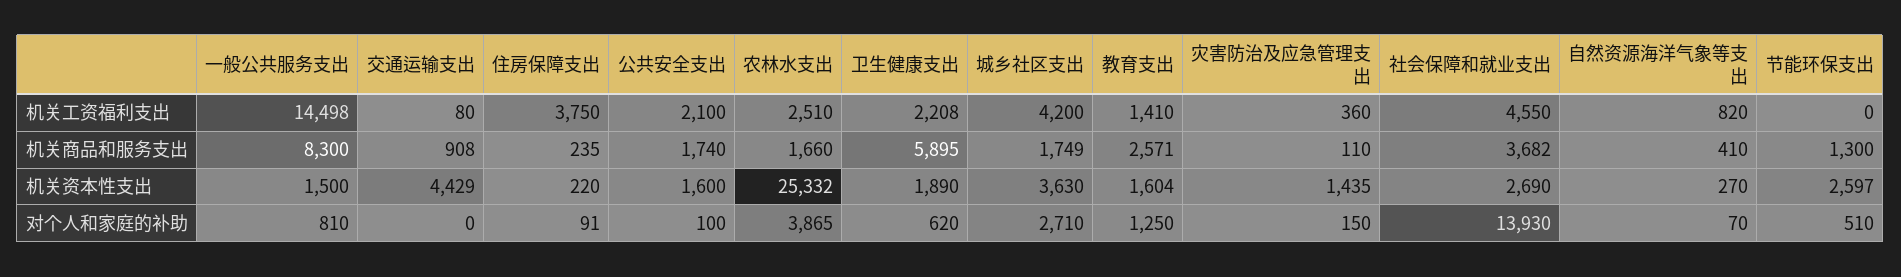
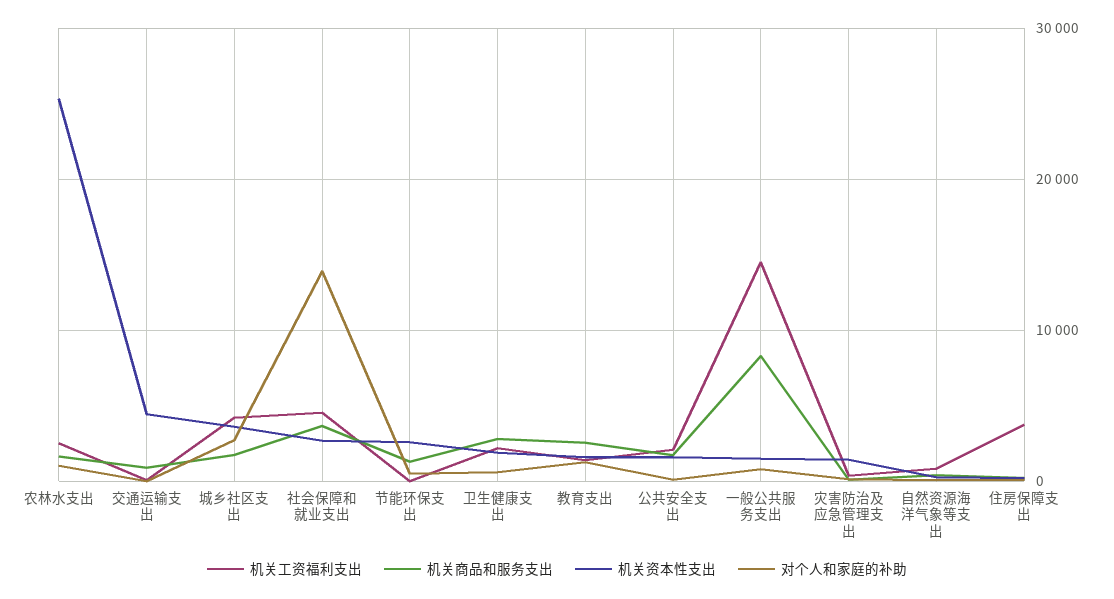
  {
    "机关工资福利支出": {
      "一般公共服务支出": 14498,
      "交通运输支出": 80,
      "住房保障支出": 3750,
      "公共安全支出": 2100,
      "农林水支出": 2510,
      "卫生健康支出": 2208,
      "城乡社区支出": 4200,
      "教育支出": 1410,
      "灾害防治及应急管理支出": 360,
      "社会保障和就业支出": 4550,
      "自然资源海洋气象等支出": 820,
      "节能环保支出": 0
    },
    "机关商品和服务支出": {
      "一般公共服务支出": 8300,
      "交通运输支出": 908,
      "住房保障支出": 235,
      "公共安全支出": 1740,
      "农林水支出": 1660,
-     "卫生健康支出": 5895,
+     "卫生健康支出": 3000,
      "城乡社区支出": 1749,
      "教育支出": 2571,
      "灾害防治及应急管理支出": 110,
      "社会保障和就业支出": 3682,
      "自然资源海洋气象等支出": 410,
      "节能环保支出": 1300
    },
    "机关资本性支出": {
      "一般公共服务支出": 1500,
      "交通运输支出": 4429,
      "住房保障支出": 220,
      "公共安全支出": 1600,
      "农林水支出": 25332,
      "卫生健康支出": 1890,
      "城乡社区支出": 3630,
      "教育支出": 1604,
      "灾害防治及应急管理支出": 1435,
      "社会保障和就业支出": 2690,
      "自然资源海洋气象等支出": 270,
      "节能环保支出": 2597
    },
    "对个人和家庭的补助": {
      "一般公共服务支出": 810,
      "交通运输支出": 0,
      "住房保障支出": 91,
      "公共安全支出": 100,
-     "农林水支出": 3865,
+     "农林水支出": 1000,
      "卫生健康支出": 620,
      "城乡社区支出": 2710,
      "教育支出": 1250,
      "灾害防治及应急管理支出": 150,
      "社会保障和就业支出": 13930,
      "自然资源海洋气象等支出": 70,
      "节能环保支出": 510
    }
  }

